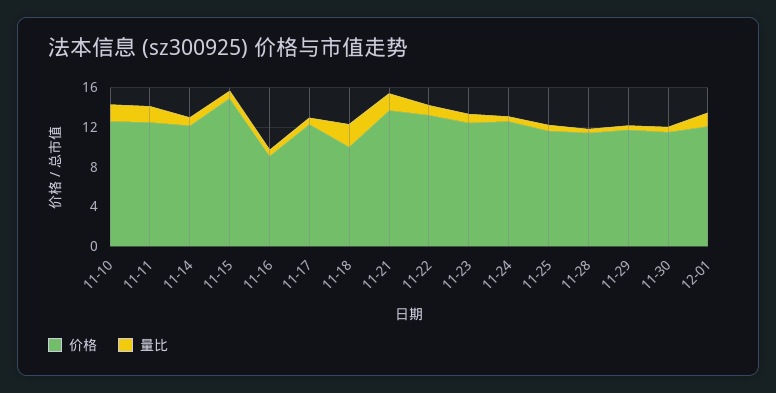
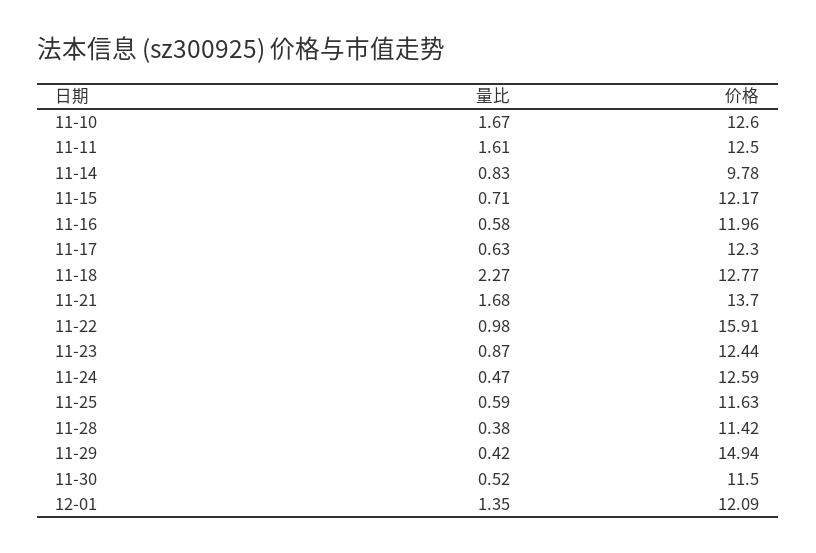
  {
    "价格": {
      "11-10": 12.6,
      "11-11": 12.5,
-     "11-14": 12,
+     "11-14": 9.78,
-     "11-15": 15,
+     "11-15": 12.17,
-     "11-16": 9,
+     "11-16": 11.96,
      "11-17": 12.3,
-     "11-18": 10,
+     "11-18": 12.77,
      "11-21": 13.7,
-     "11-22": 13,
+     "11-22": 15.91,
      "11-23": 12.44,
      "11-24": 12.59,
      "11-25": 11.63,
      "11-28": 11.42,
-     "11-29": 12,
+     "11-29": 14.94,
      "11-30": 11.5,
      "12-01": 12.09
    },
    "量比": {
      "11-10": 1.67,
      "11-11": 1.61,
      "11-14": 0.83,
      "11-15": 0.71,
      "11-16": 0.58,
      "11-17": 0.63,
      "11-18": 2.27,
      "11-21": 1.68,
      "11-22": 0.98,
      "11-23": 0.87,
      "11-24": 0.47,
      "11-25": 0.59,
      "11-28": 0.38,
      "11-29": 0.42,
      "11-30": 0.52,
      "12-01": 1.35
    }
  }

